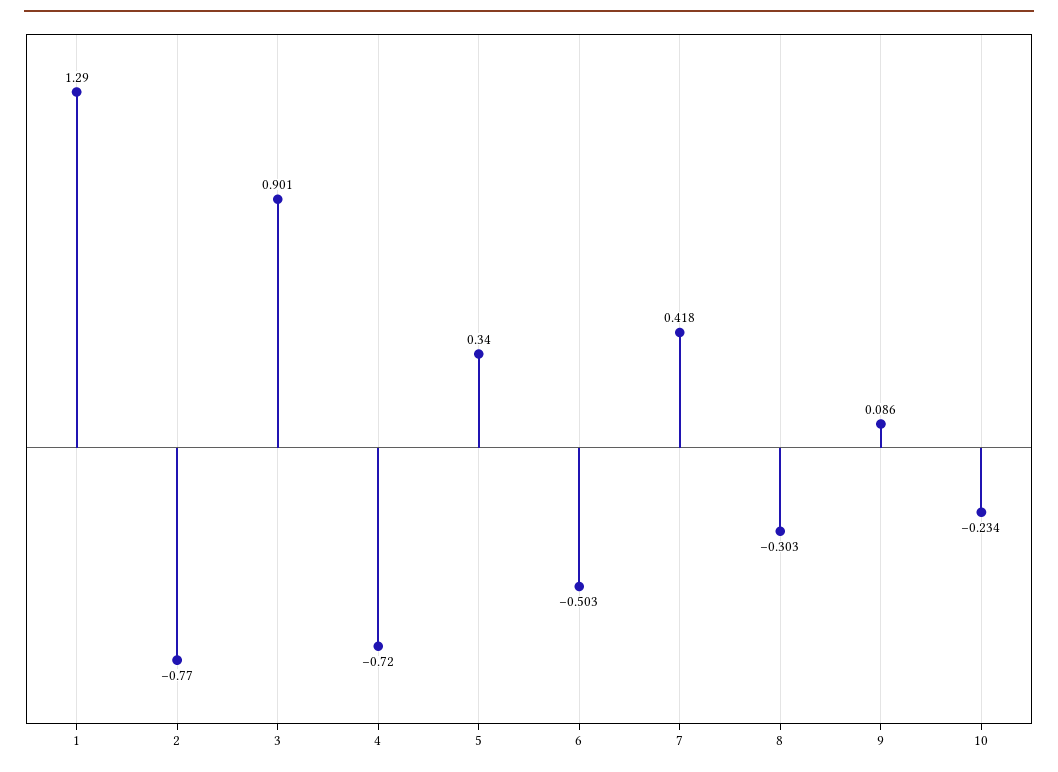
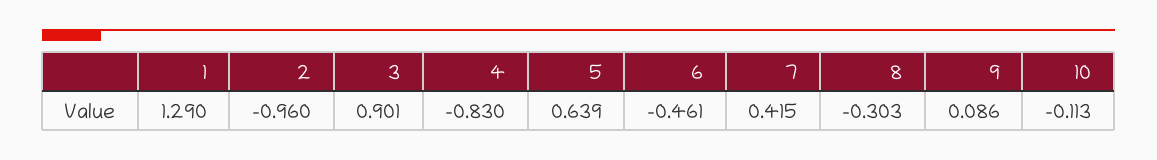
  {
    "1": 1.29,
-   "2": -0.77,
+   "2": -0.96,
    "3": 0.901,
-   "4": -0.72,
+   "4": -0.83,
-   "5": 0.34,
+   "5": 0.639,
-   "6": -0.503,
+   "6": -0.461,
-   "7": 0.418,
+   "7": 0.415,
    "8": -0.303,
    "9": 0.086,
-   "10": -0.234
+   "10": -0.113
  }

